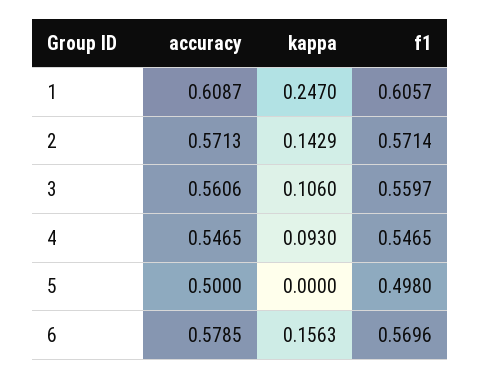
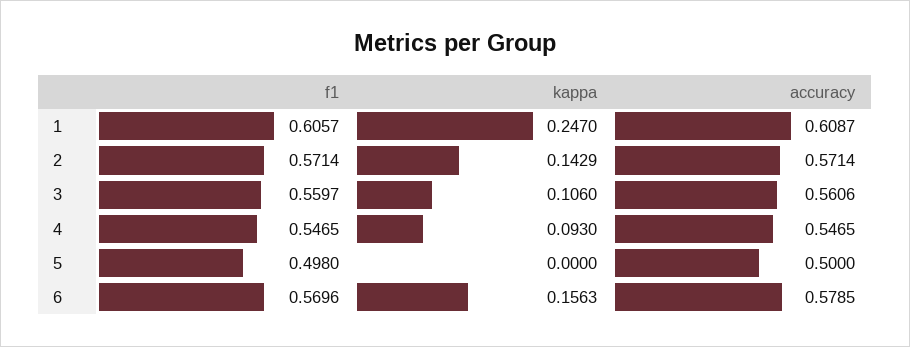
  {
    "accuracy": {
      "1": 0.6087,
-     "2": 0.5713,
+     "2": 0.5714,
      "3": 0.5606,
      "4": 0.5465,
      "5": 0.5,
      "6": 0.5785
    },
    "kappa": {
      "1": 0.247,
      "2": 0.1429,
      "3": 0.106,
      "4": 0.093,
      "5": 0,
      "6": 0.1563
    },
    "f1": {
      "1": 0.6057,
      "2": 0.5714,
      "3": 0.5597,
      "4": 0.5465,
      "5": 0.498,
      "6": 0.5696
    }
  }

